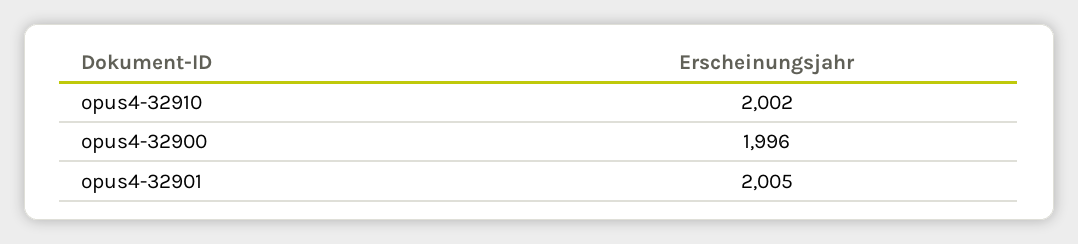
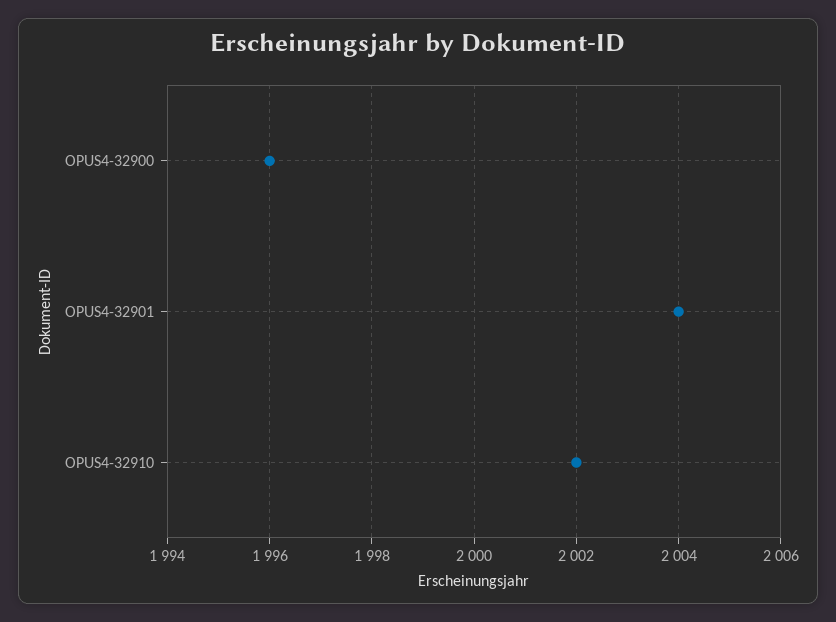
  {
    "opus4-32910": 2002,
    "opus4-32900": 1996,
-   "opus4-32901": 2005
+   "opus4-32901": 2004
  }

